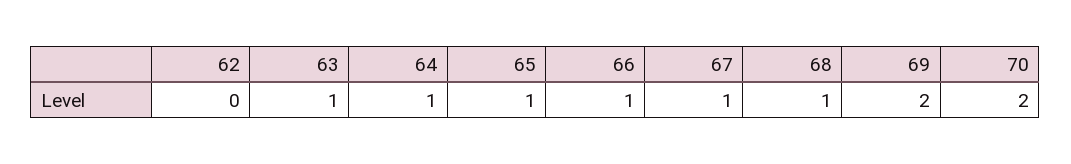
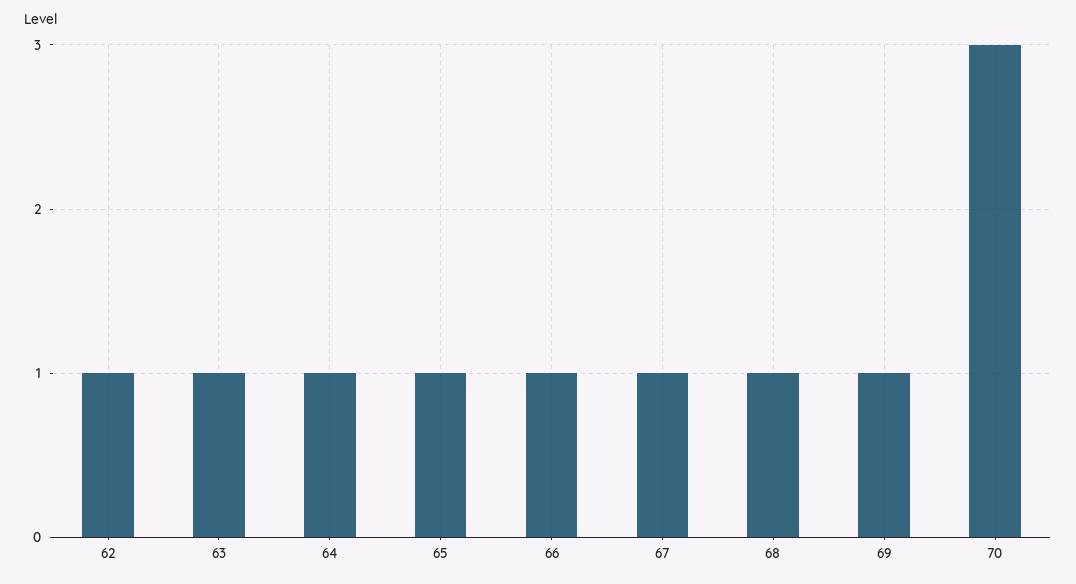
  {
-   "62": 0,
+   "62": 1,
    "63": 1,
    "64": 1,
    "65": 1,
    "66": 1,
    "67": 1,
    "68": 1,
-   "69": 2,
+   "69": 1,
-   "70": 2
+   "70": 3
  }

